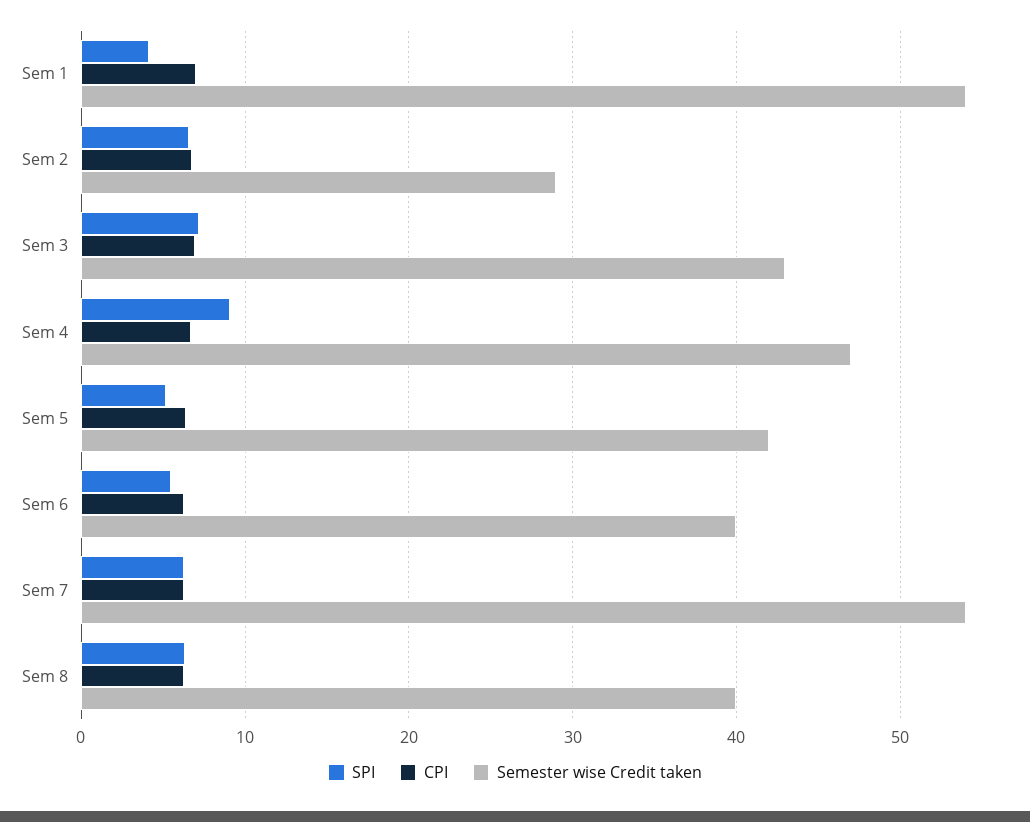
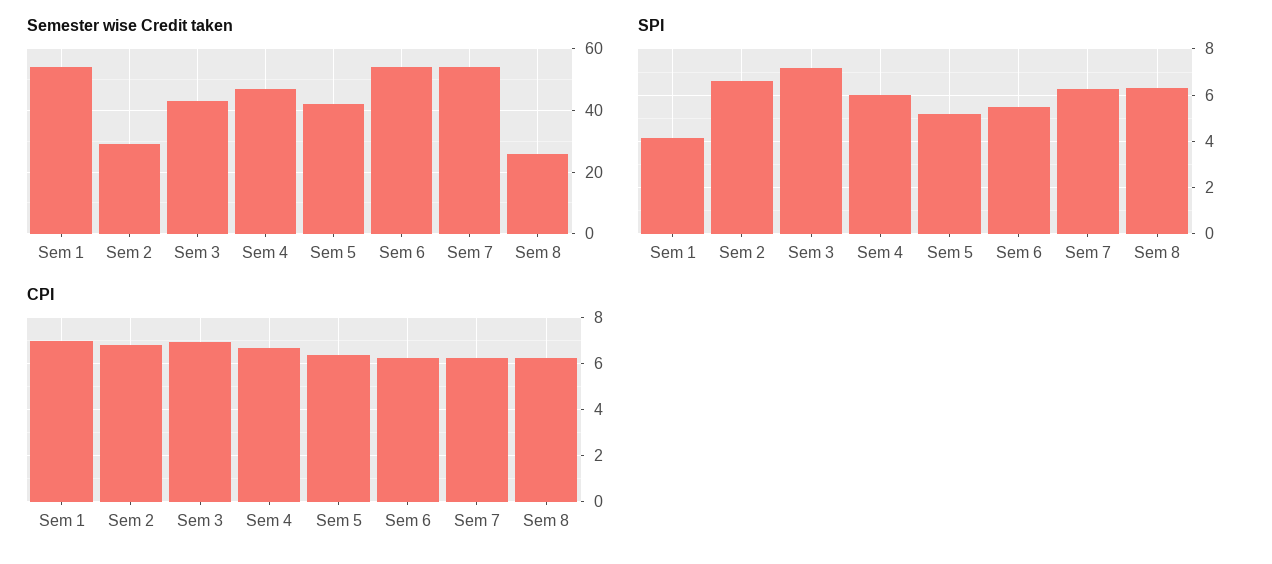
  {
    "SPI": {
      "Sem 1": 4,
      "Sem 2": 6.5,
      "Sem 3": 7,
-     "Sem 4": 9,
+     "Sem 4": 6,
      "Sem 5": 5,
      "Sem 6": 5.5,
      "Sem 7": 6.5,
      "Sem 8": 6.5
    },
    "CPI": {
      "Sem 1": 7,
      "Sem 2": 7,
      "Sem 3": 7,
      "Sem 4": 6.5,
      "Sem 5": 6.5,
      "Sem 6": 6,
      "Sem 7": 6,
      "Sem 8": 6.5
    },
    "Semester wise Credit taken": {
      "Sem 1": 54,
      "Sem 2": 29,
      "Sem 3": 43,
      "Sem 4": 47,
      "Sem 5": 42,
-     "Sem 6": 40,
+     "Sem 6": 55,
      "Sem 7": 54,
-     "Sem 8": 40
+     "Sem 8": 25
    }
  }

